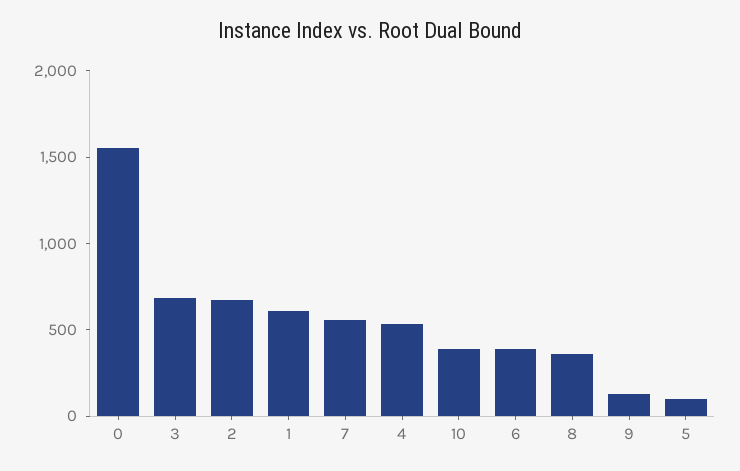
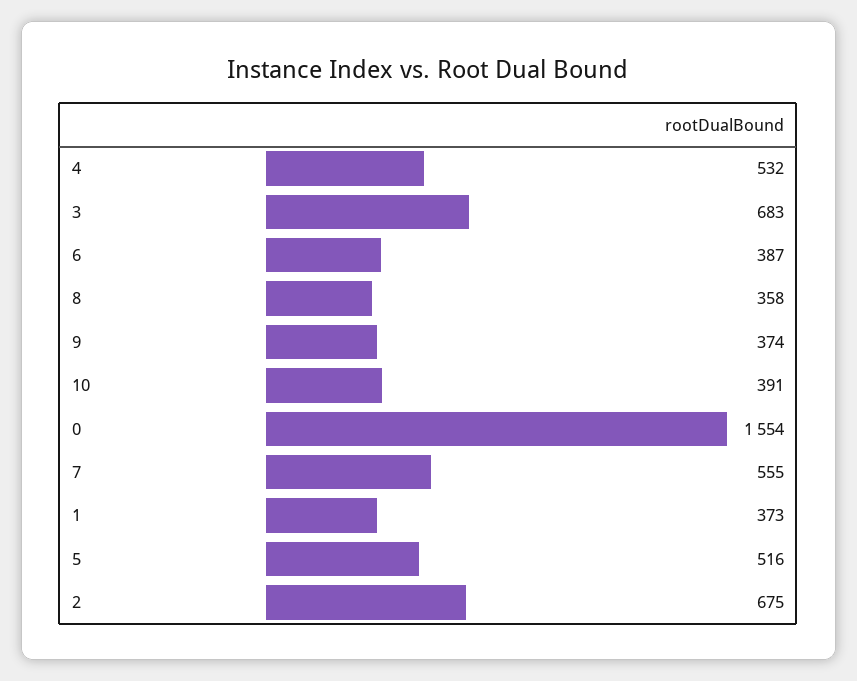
  {
    "0": 1554,
    "3": 683,
    "2": 675,
-   "1": 600,
+   "1": 373,
    "7": 555,
    "4": 532,
    "10": 391,
    "6": 387,
    "8": 358,
-   "9": 100,
+   "9": 374,
-   "5": 100
+   "5": 516
  }

